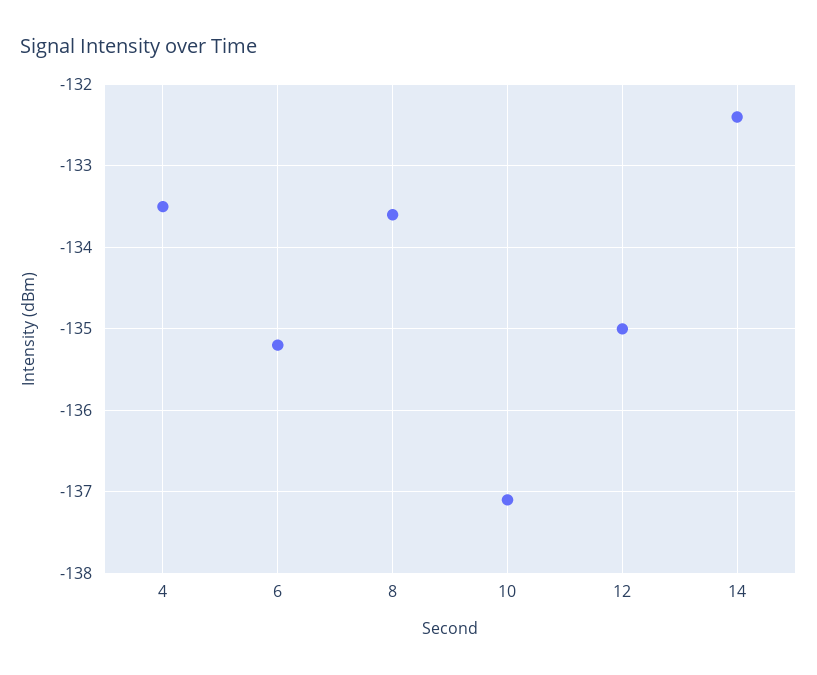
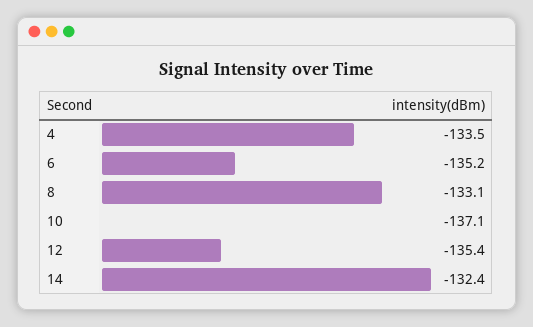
  {
    "4": -133.5,
    "6": -135.2,
-   "8": -133.6,
+   "8": -133.1,
    "10": -137.1,
-   "12": -135,
+   "12": -135.4,
    "14": -132.4
  }

